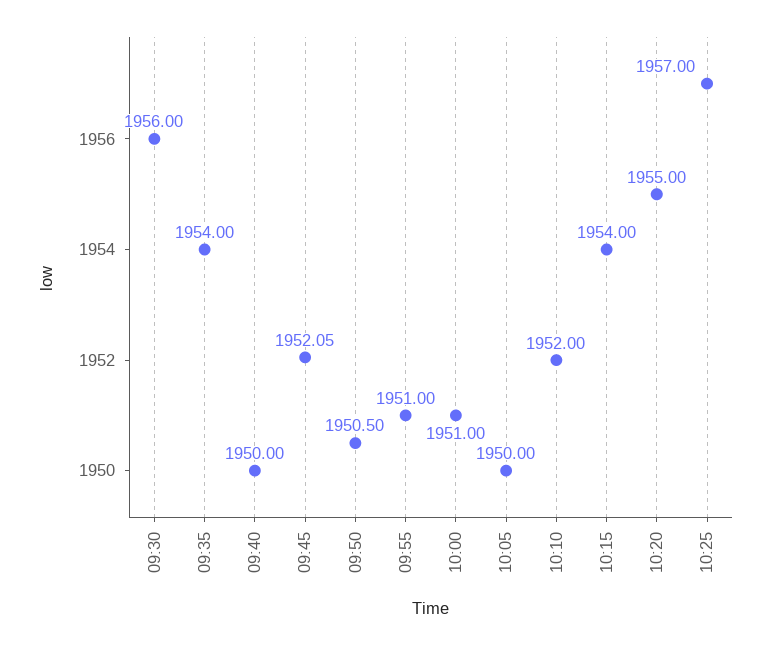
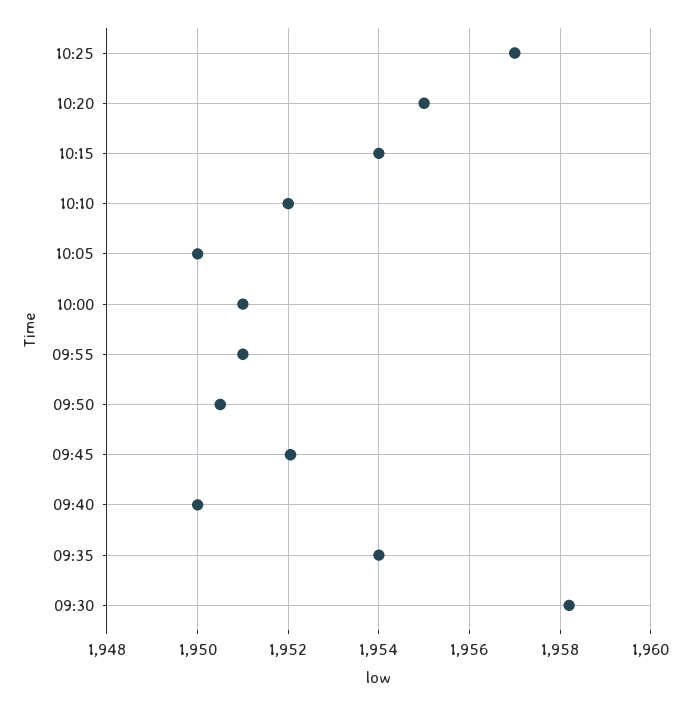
  {
-   "09:30": 1956,
+   "09:30": 1958.2,
    "09:35": 1954,
    "09:40": 1950,
    "09:45": 1952.05,
    "09:50": 1950.5,
    "09:55": 1951,
    "10:00": 1951,
    "10:05": 1950,
    "10:10": 1952,
    "10:15": 1954,
    "10:20": 1955,
    "10:25": 1957
  }

